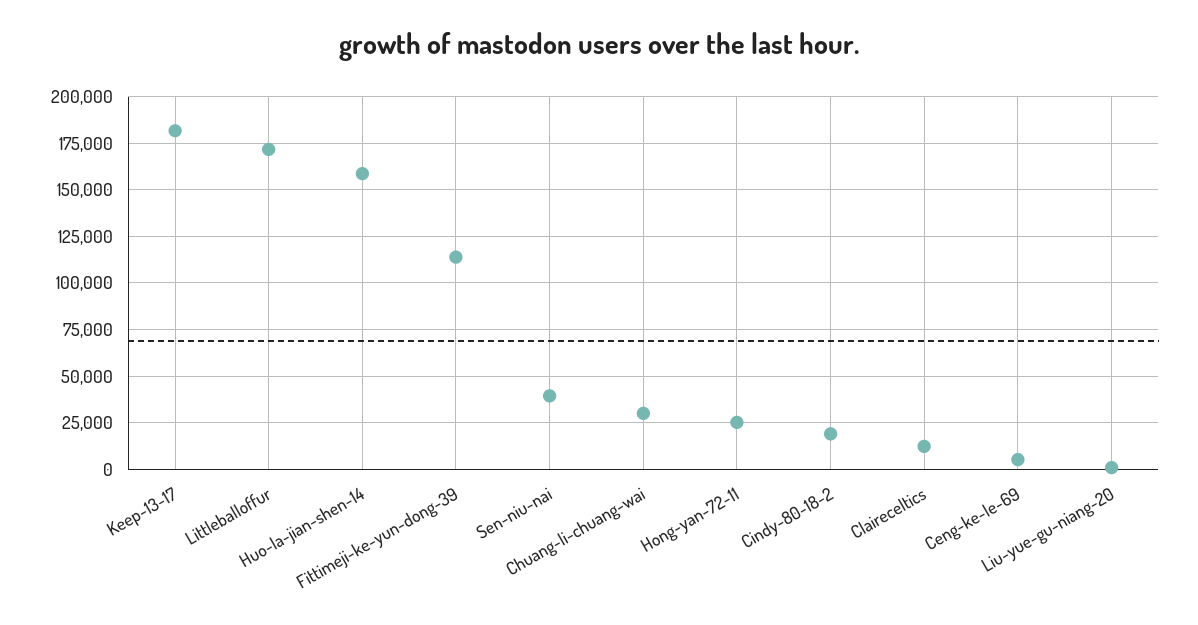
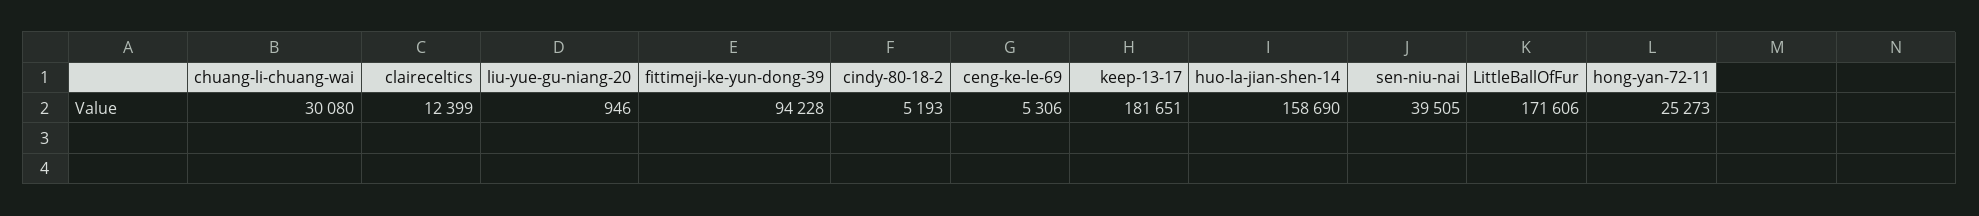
  {
    "Keep-13-17": 181651,
    "Littleballoffur": 171606,
    "Huo-la-jian-shen-14": 158690,
-   "Fittimeji-ke-yun-dong-39": 115000,
+   "Fittimeji-ke-yun-dong-39": 94228,
    "Sen-niu-nai": 39505,
    "Chuang-li-chuang-wai": 30080,
    "Hong-yan-72-11": 25273,
-   "Cindy-80-18-2": 20000,
+   "Cindy-80-18-2": 5193,
    "Claireceltics": 12399,
    "Ceng-ke-le-69": 5306,
    "Liu-yue-gu-niang-20": 946
  }

